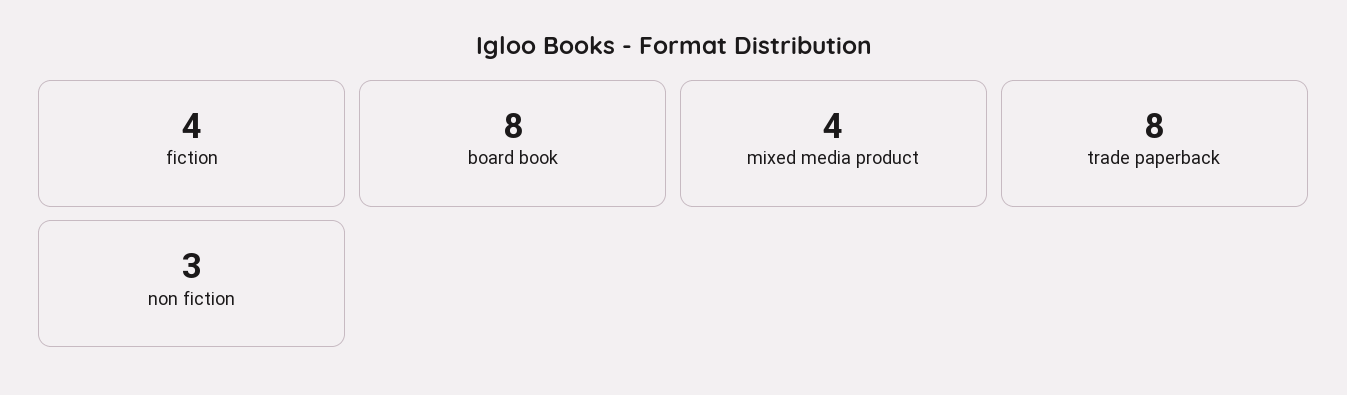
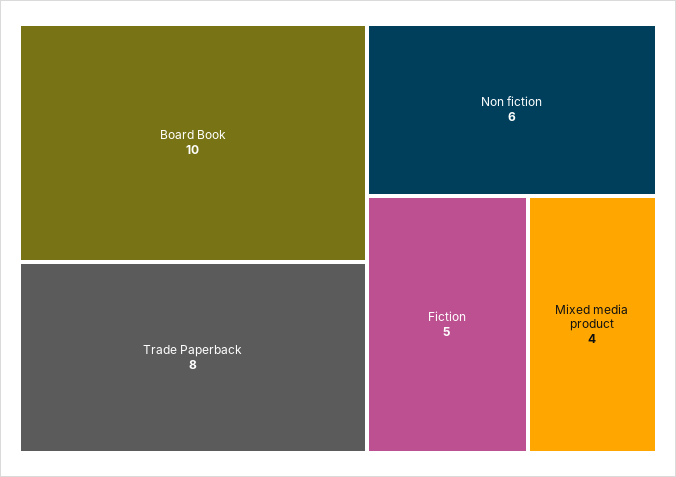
  {
-   "fiction": 4,
+   "fiction": 5,
-   "board book": 8,
+   "board book": 10,
    "mixed media product": 4,
    "trade paperback": 8,
-   "non fiction": 3
+   "non fiction": 6
  }

